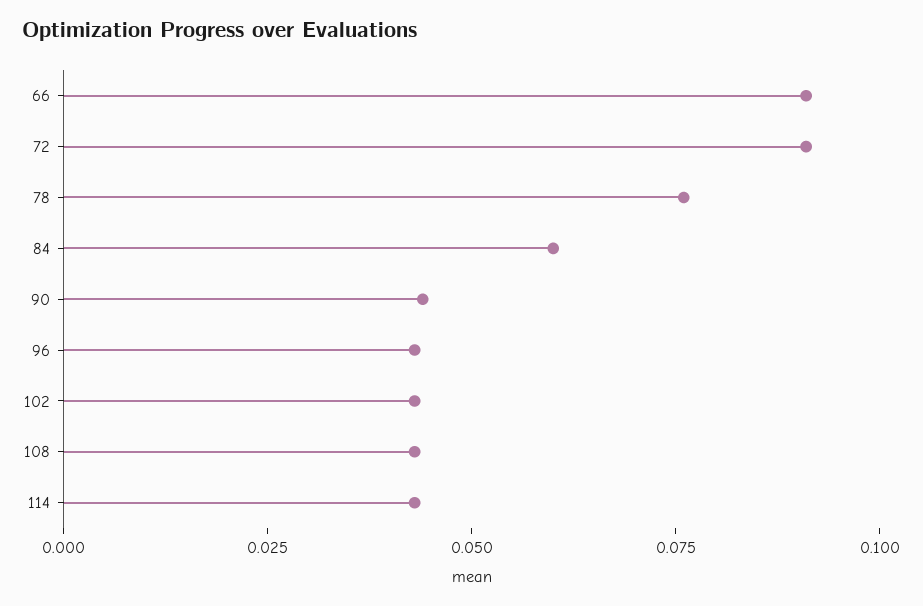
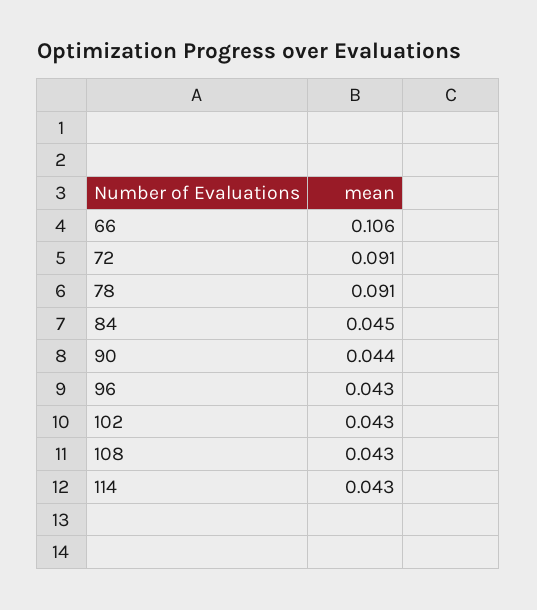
  {
-   "66": 0.09,
+   "66": 0.106,
    "72": 0.091,
-   "78": 0.075,
+   "78": 0.091,
-   "84": 0.06,
+   "84": 0.045,
    "90": 0.044,
    "96": 0.043,
    "102": 0.043,
    "108": 0.043,
    "114": 0.043
  }

